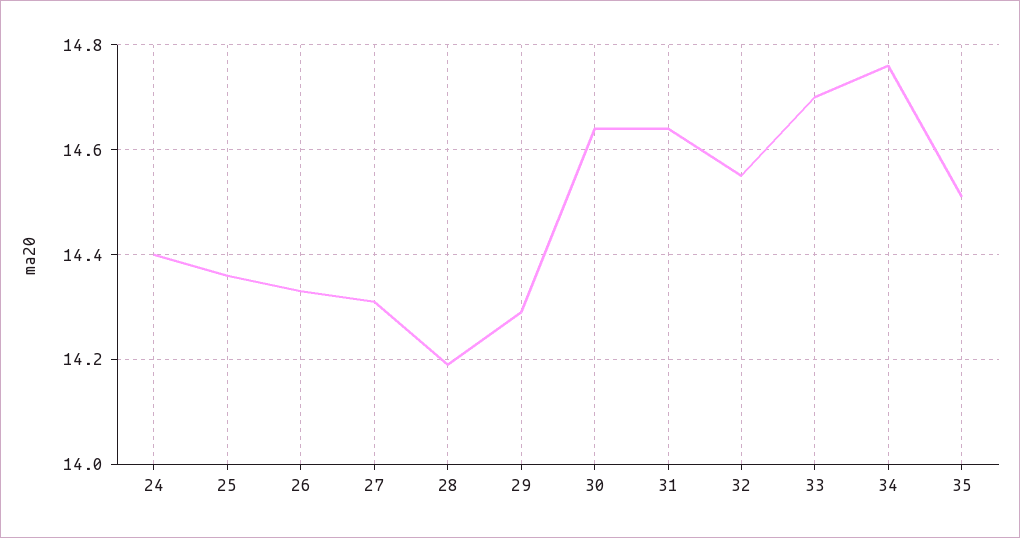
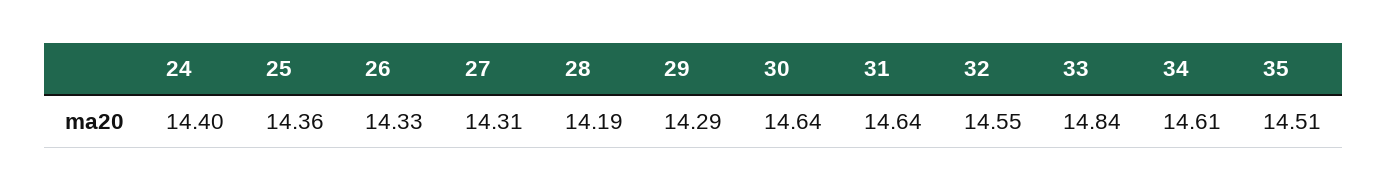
  {
    "24": 14.4,
    "25": 14.36,
    "26": 14.33,
    "27": 14.31,
    "28": 14.19,
    "29": 14.29,
    "30": 14.64,
    "31": 14.64,
    "32": 14.55,
-   "33": 14.7,
+   "33": 14.84,
-   "34": 14.75,
+   "34": 14.61,
    "35": 14.51
  }

